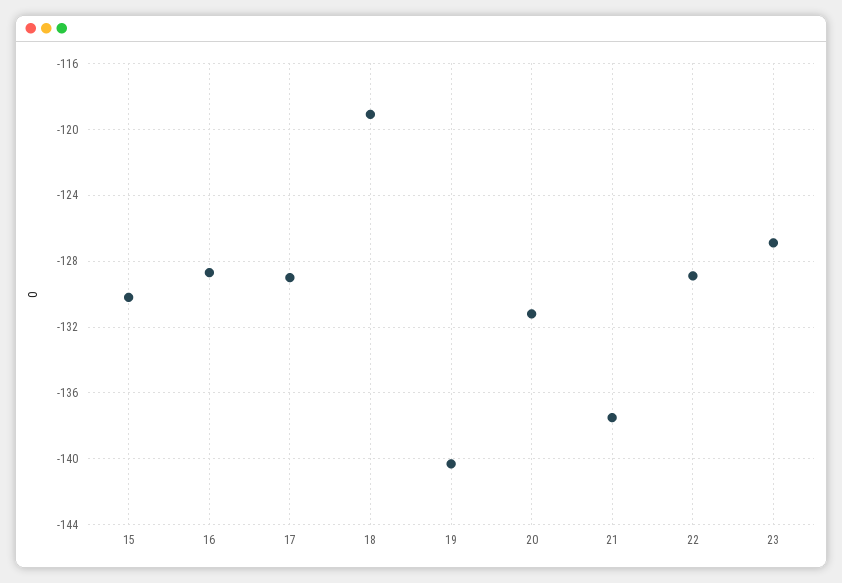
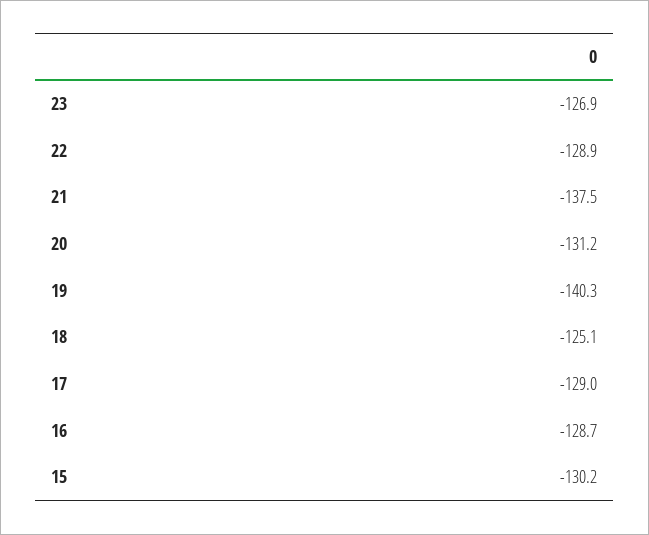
  {
    "15": -130.2,
    "16": -128.7,
    "17": -129,
-   "18": -119,
+   "18": -125.1,
    "19": -140.3,
    "20": -131.2,
    "21": -137.5,
    "22": -128.9,
    "23": -126.9
  }

